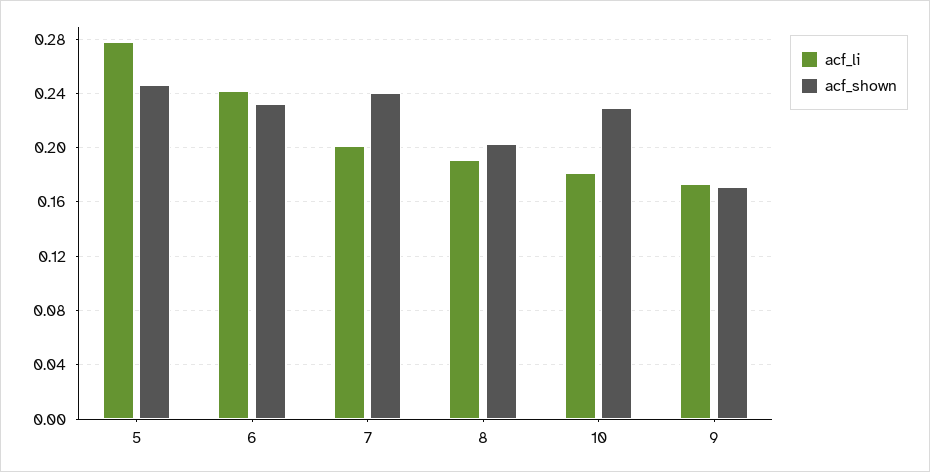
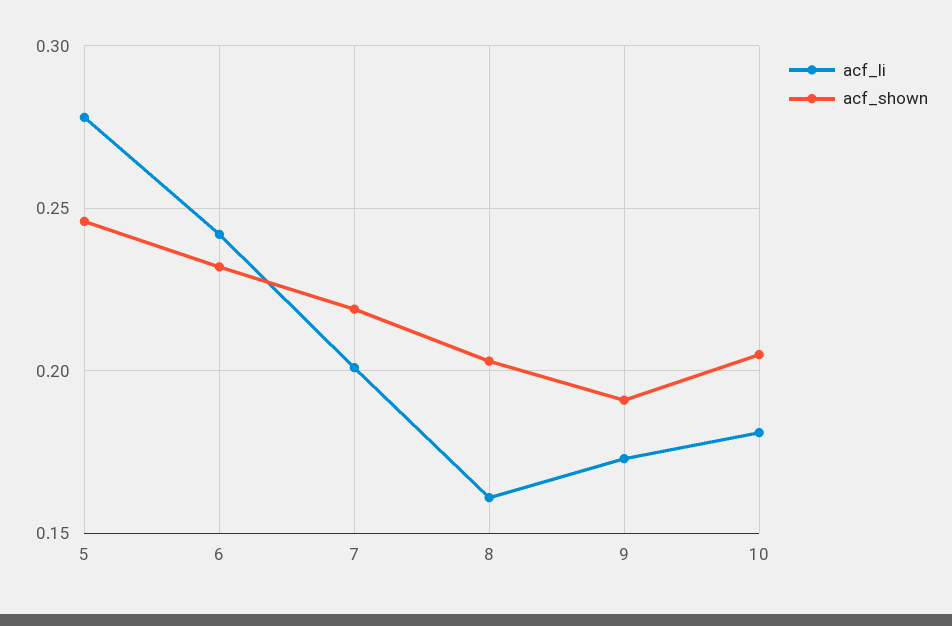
  {
    "acf_li": {
      "5": 0.28,
      "6": 0.24,
      "7": 0.2,
-     "8": 0.19,
+     "8": 0.16,
      "10": 0.18,
      "9": 0.175
    },
    "acf_shown": {
      "5": 0.245,
      "6": 0.23,
-     "7": 0.24,
+     "7": 0.22,
      "8": 0.205,
-     "10": 0.23,
+     "10": 0.205,
-     "9": 0.17
+     "9": 0.19
    }
  }

